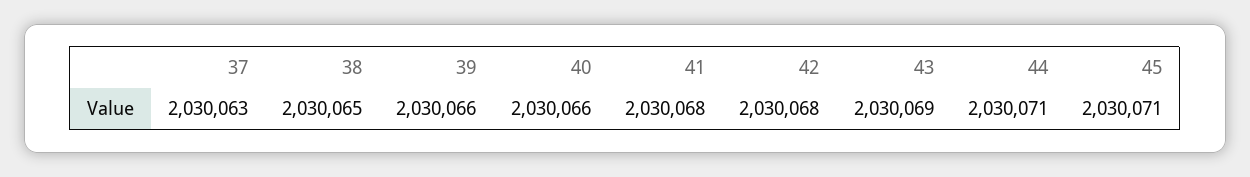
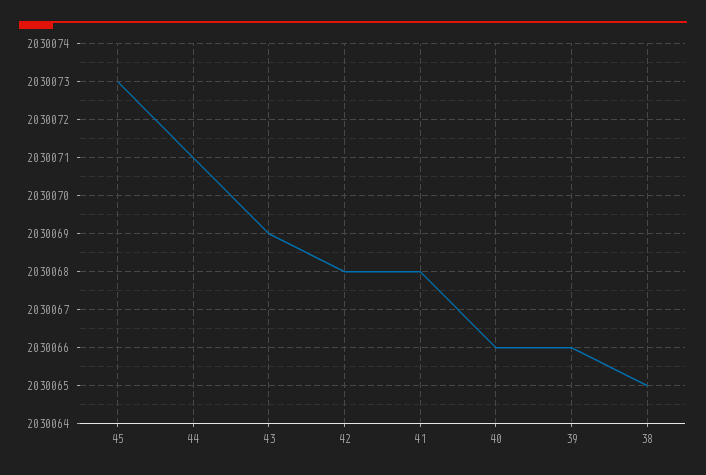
  {
-   "37": 2030063,
    "38": 2030065,
    "39": 2030066,
    "40": 2030066,
    "41": 2030068,
    "42": 2030068,
    "43": 2030069,
    "44": 2030071,
-   "45": 2030071
+   "45": 2030073
  }

